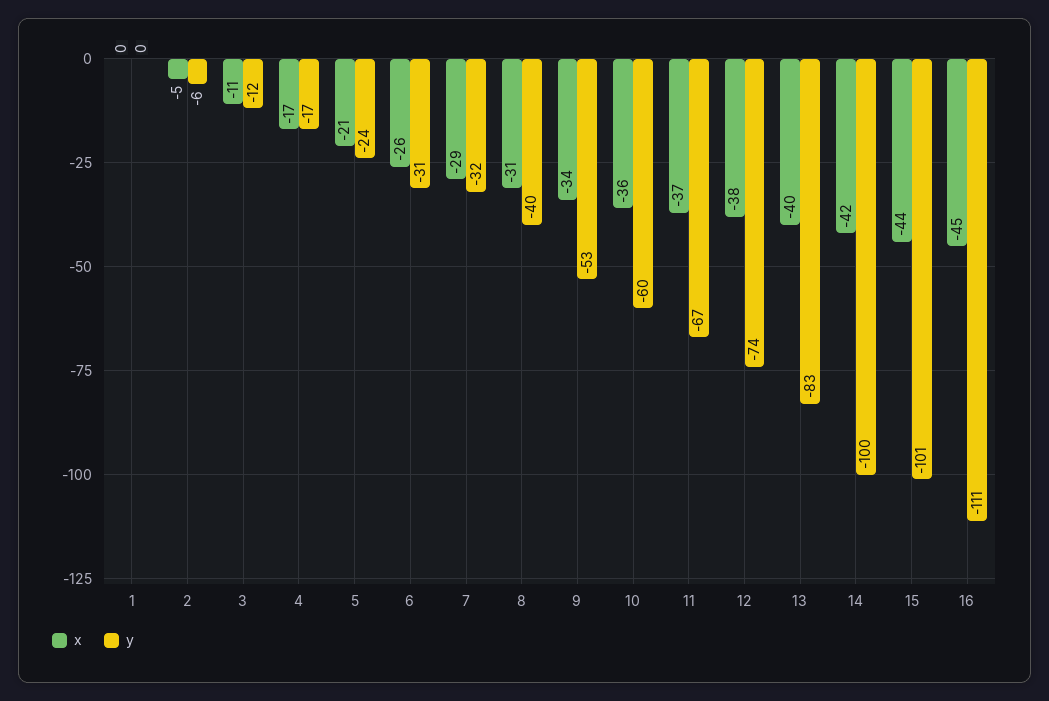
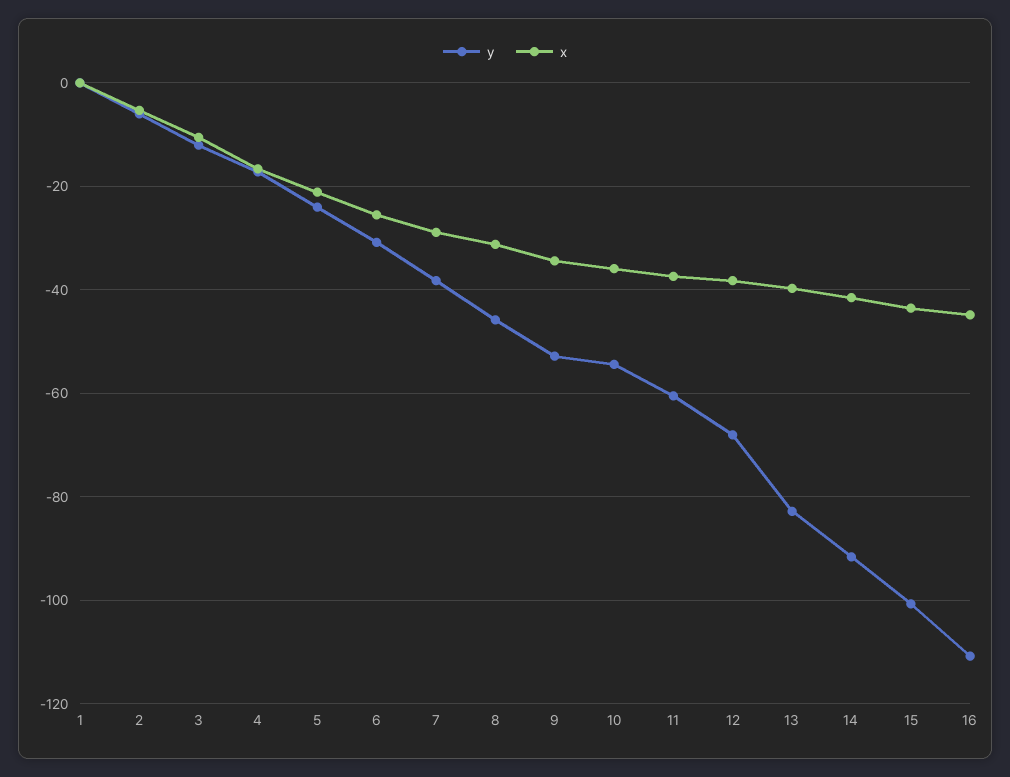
  {
    "x": {
      "1": 0,
      "2": -5,
      "3": -11,
      "4": -17,
      "5": -21,
      "6": -26,
      "7": -29,
      "8": -31,
      "9": -34,
      "10": -36,
      "11": -37,
      "12": -38,
      "13": -40,
      "14": -42,
      "15": -44,
      "16": -45
    },
    "y": {
      "1": 0,
      "2": -6,
      "3": -12,
      "4": -17,
      "5": -24,
      "6": -31,
-     "7": -32,
+     "7": -38,
-     "8": -40,
+     "8": -46,
      "9": -53,
-     "10": -60,
+     "10": -54,
-     "11": -67,
+     "11": -60,
-     "12": -74,
+     "12": -68,
      "13": -83,
-     "14": -100,
+     "14": -92,
      "15": -101,
      "16": -111
    }
  }

